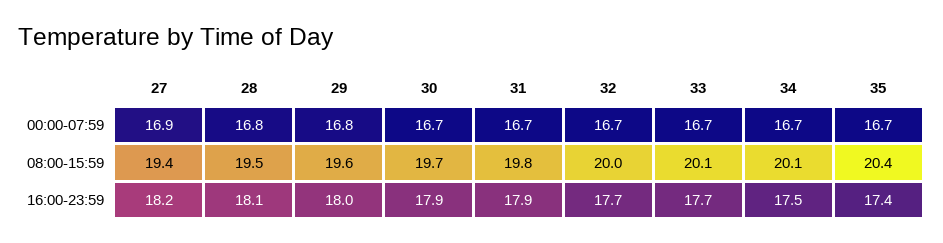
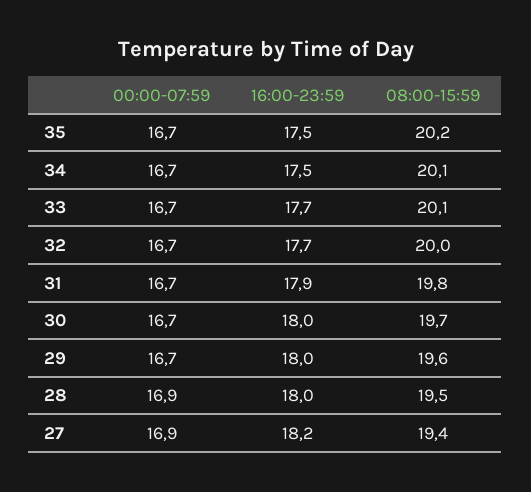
  {
    "27": {
      "00:00-07:59": 16.9,
      "08:00-15:59": 19.4,
      "16:00-23:59": 18.2
    },
    "28": {
-     "00:00-07:59": 16.8,
+     "00:00-07:59": 16.9,
      "08:00-15:59": 19.5,
-     "16:00-23:59": 18.1
+     "16:00-23:59": 18
    },
    "29": {
-     "00:00-07:59": 16.8,
+     "00:00-07:59": 16.7,
      "08:00-15:59": 19.6,
      "16:00-23:59": 18
    },
    "30": {
      "00:00-07:59": 16.7,
      "08:00-15:59": 19.7,
-     "16:00-23:59": 17.9
+     "16:00-23:59": 18
    },
    "31": {
      "00:00-07:59": 16.7,
      "08:00-15:59": 19.8,
      "16:00-23:59": 17.9
    },
    "32": {
      "00:00-07:59": 16.7,
      "08:00-15:59": 20,
      "16:00-23:59": 17.7
    },
    "33": {
      "00:00-07:59": 16.7,
      "08:00-15:59": 20.1,
      "16:00-23:59": 17.7
    },
    "34": {
      "00:00-07:59": 16.7,
      "08:00-15:59": 20.1,
      "16:00-23:59": 17.5
    },
    "35": {
      "00:00-07:59": 16.7,
-     "08:00-15:59": 20.4,
+     "08:00-15:59": 20.2,
-     "16:00-23:59": 17.4
+     "16:00-23:59": 17.5
    }
  }

